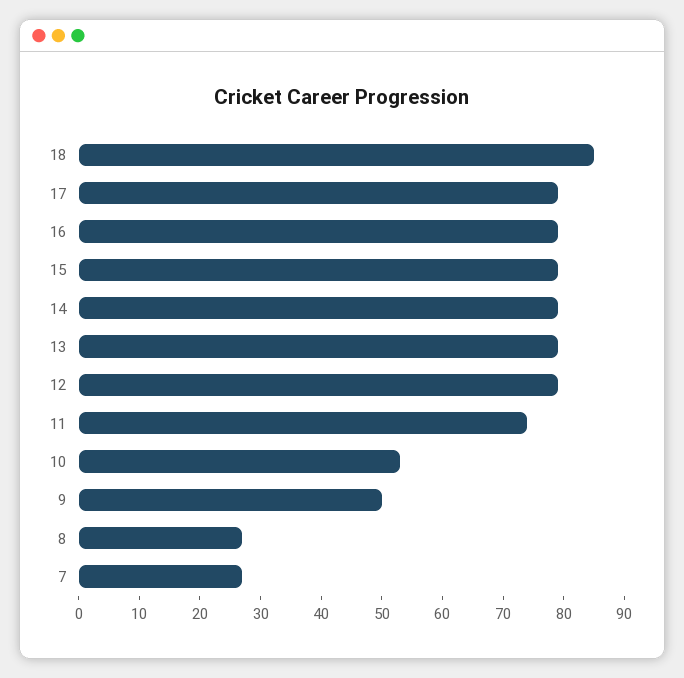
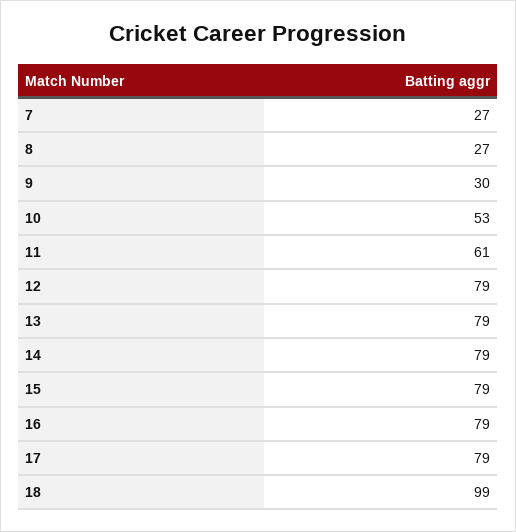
  {
-   "18": 85,
+   "18": 99,
    "17": 79,
    "16": 79,
    "15": 79,
    "14": 79,
    "13": 79,
    "12": 79,
-   "11": 75,
+   "11": 61,
    "10": 53,
-   "9": 50,
+   "9": 30,
    "8": 27,
    "7": 27
  }

